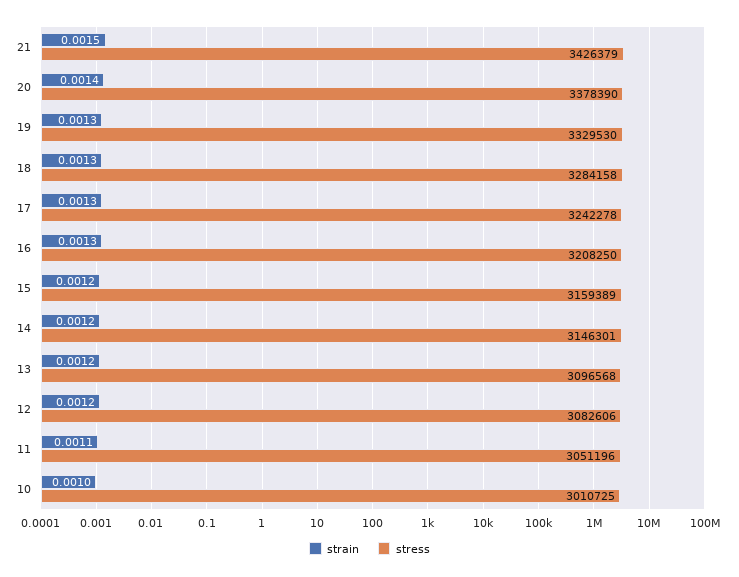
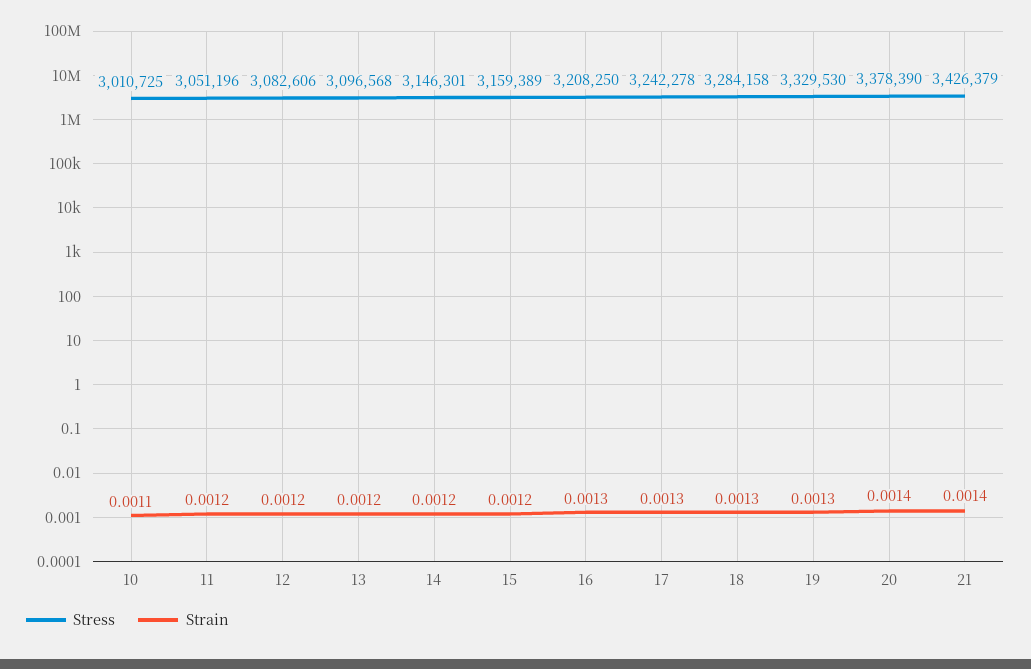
  {
    "strain": {
-     "21": 0.0015,
+     "21": 0.0014,
      "20": 0.0014,
      "19": 0.0013,
      "18": 0.0013,
      "17": 0.0013,
      "16": 0.0013,
      "15": 0.0012,
      "14": 0.0012,
      "13": 0.0012,
      "12": 0.0012,
-     "11": 0.0011,
+     "11": 0.0012,
-     "10": 0.001
+     "10": 0.0011
    },
    "stress": {
      "21": 3426379,
      "20": 3378390,
      "19": 3329530,
      "18": 3284158,
      "17": 3242278,
      "16": 3208250,
      "15": 3159389,
      "14": 3146301,
      "13": 3096568,
      "12": 3082606,
      "11": 3051196,
      "10": 3010725
    }
  }

